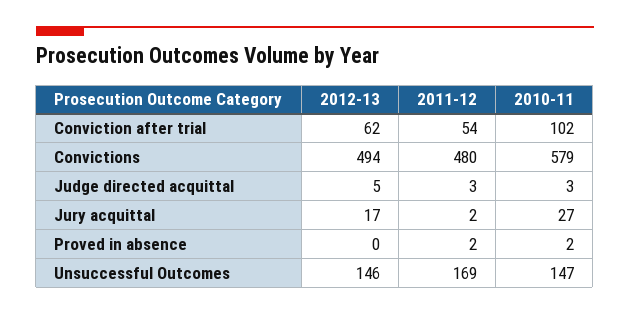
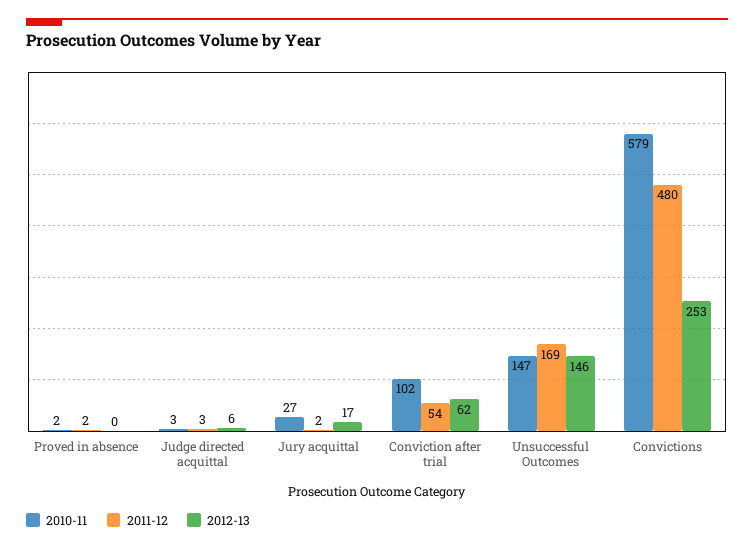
  {
    "2012-13": {
      "Conviction after trial": 62,
-     "Convictions": 494,
+     "Convictions": 253,
-     "Judge directed acquittal": 5,
+     "Judge directed acquittal": 6,
      "Jury acquittal": 17,
      "Proved in absence": 0,
      "Unsuccessful Outcomes": 146
    },
    "2011-12": {
      "Conviction after trial": 54,
      "Convictions": 480,
      "Judge directed acquittal": 3,
      "Jury acquittal": 2,
      "Proved in absence": 2,
      "Unsuccessful Outcomes": 169
    },
    "2010-11": {
      "Conviction after trial": 102,
      "Convictions": 579,
      "Judge directed acquittal": 3,
      "Jury acquittal": 27,
      "Proved in absence": 2,
      "Unsuccessful Outcomes": 147
    }
  }

